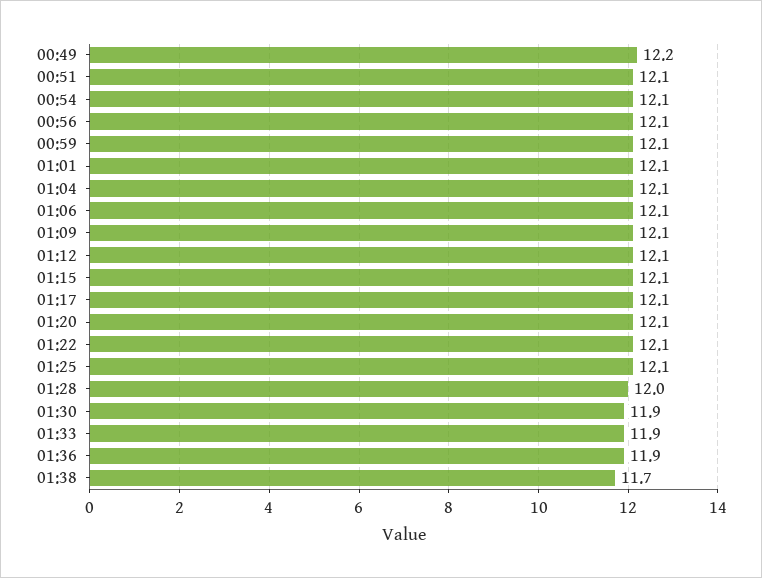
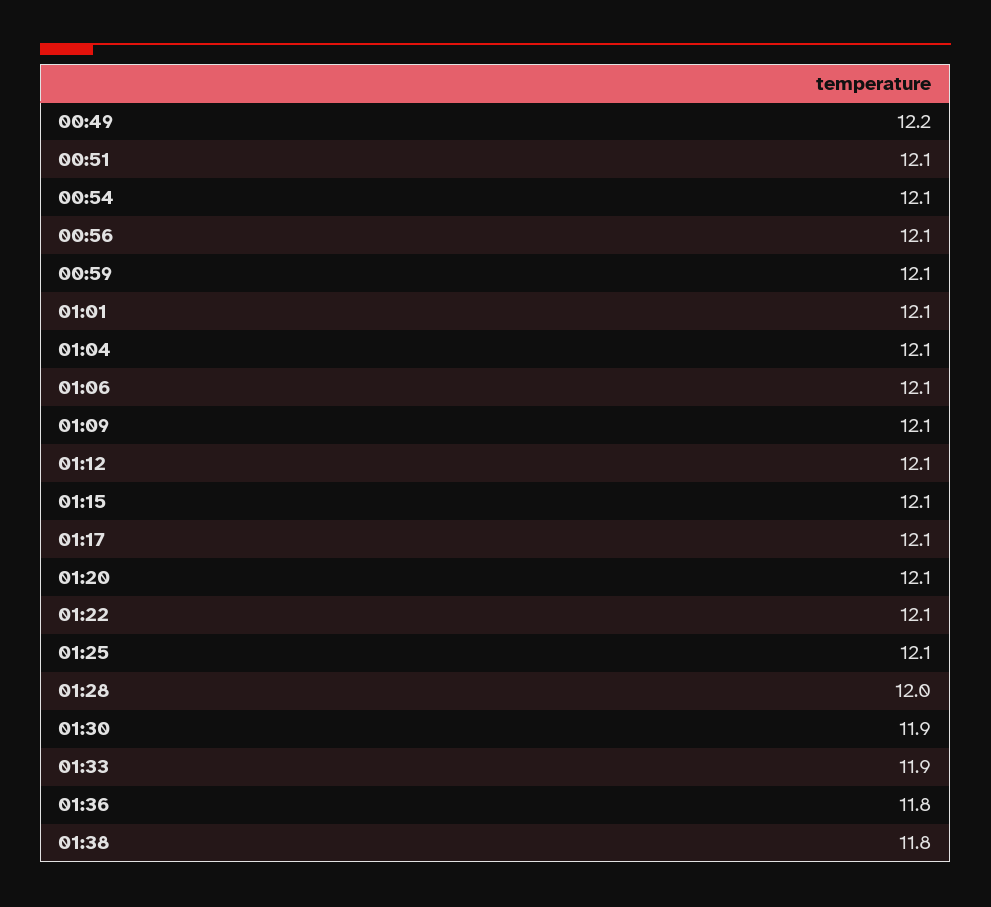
  {
    "00:49": 12.2,
    "00:51": 12.1,
    "00:54": 12.1,
    "00:56": 12.1,
    "00:59": 12.1,
    "01:01": 12.1,
    "01:04": 12.1,
    "01:06": 12.1,
    "01:09": 12.1,
    "01:12": 12.1,
    "01:15": 12.1,
    "01:17": 12.1,
    "01:20": 12.1,
    "01:22": 12.1,
    "01:25": 12.1,
    "01:28": 12,
    "01:30": 11.9,
    "01:33": 11.9,
-   "01:36": 11.9,
+   "01:36": 11.8,
-   "01:38": 11.7
+   "01:38": 11.8
  }

